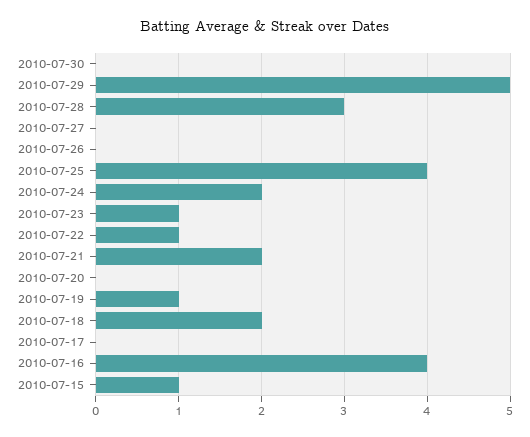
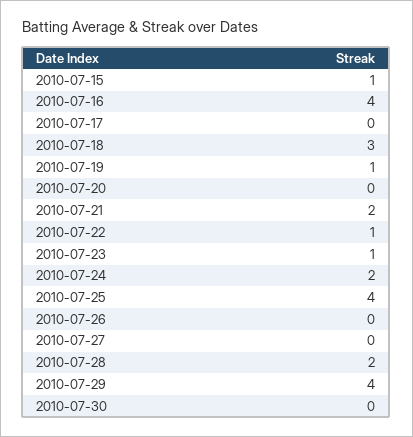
  {
    "2010-07-30": 0,
-   "2010-07-29": 5,
+   "2010-07-29": 4,
-   "2010-07-28": 3,
+   "2010-07-28": 2,
    "2010-07-27": 0,
    "2010-07-26": 0,
    "2010-07-25": 4,
    "2010-07-24": 2,
    "2010-07-23": 1,
    "2010-07-22": 1,
    "2010-07-21": 2,
    "2010-07-20": 0,
    "2010-07-19": 1,
-   "2010-07-18": 2,
+   "2010-07-18": 3,
    "2010-07-17": 0,
    "2010-07-16": 4,
    "2010-07-15": 1
  }

